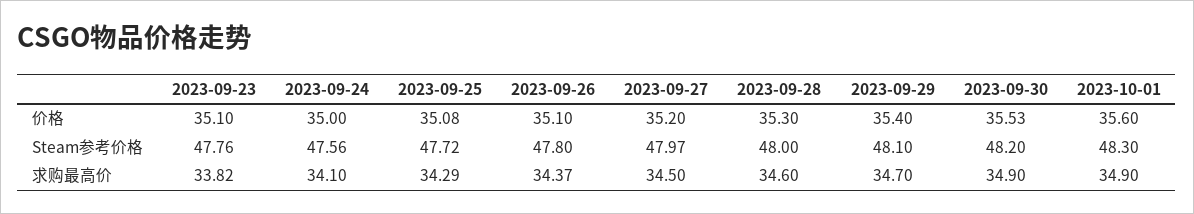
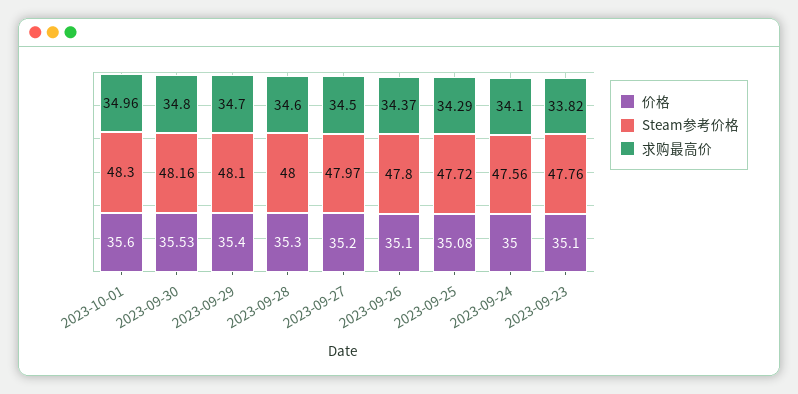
  {
    "价格": {
      "2023-09-23": 35.1,
      "2023-09-24": 35,
      "2023-09-25": 35.08,
      "2023-09-26": 35.1,
      "2023-09-27": 35.2,
      "2023-09-28": 35.3,
      "2023-09-29": 35.4,
      "2023-09-30": 35.53,
      "2023-10-01": 35.6
    },
    "Steam参考价格": {
      "2023-09-23": 47.76,
      "2023-09-24": 47.56,
      "2023-09-25": 47.72,
      "2023-09-26": 47.8,
      "2023-09-27": 47.97,
      "2023-09-28": 48,
      "2023-09-29": 48.1,
-     "2023-09-30": 48.2,
+     "2023-09-30": 48.16,
      "2023-10-01": 48.3
    },
    "求购最高价": {
      "2023-09-23": 33.82,
      "2023-09-24": 34.1,
      "2023-09-25": 34.29,
      "2023-09-26": 34.37,
      "2023-09-27": 34.5,
      "2023-09-28": 34.6,
      "2023-09-29": 34.7,
-     "2023-09-30": 34.9,
+     "2023-09-30": 34.8,
-     "2023-10-01": 34.9
+     "2023-10-01": 34.96
    }
  }

